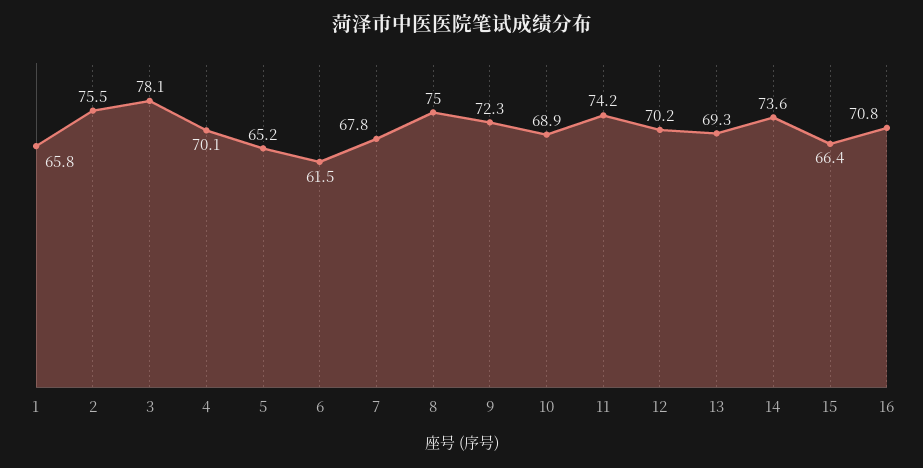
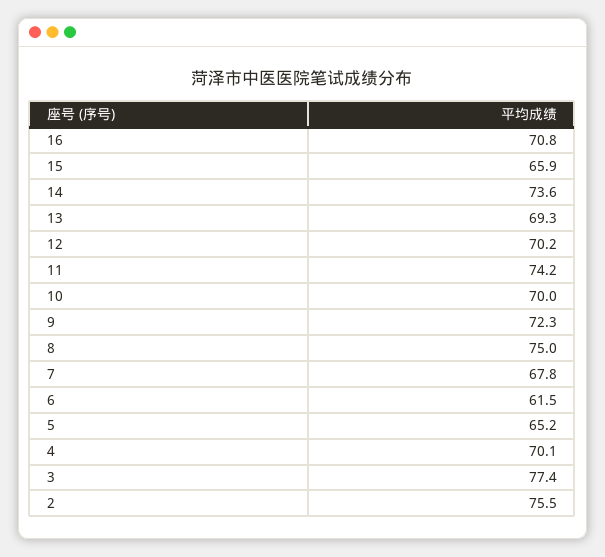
  {
-   "1": 65.8,
    "2": 75.5,
-   "3": 78.1,
+   "3": 77.4,
    "4": 70.1,
    "5": 65.2,
    "6": 61.5,
    "7": 67.8,
    "8": 75,
    "9": 72.3,
-   "10": 68.9,
+   "10": 70,
    "11": 74.2,
    "12": 70.2,
    "13": 69.3,
    "14": 73.6,
-   "15": 66.4,
+   "15": 65.9,
    "16": 70.8
  }

